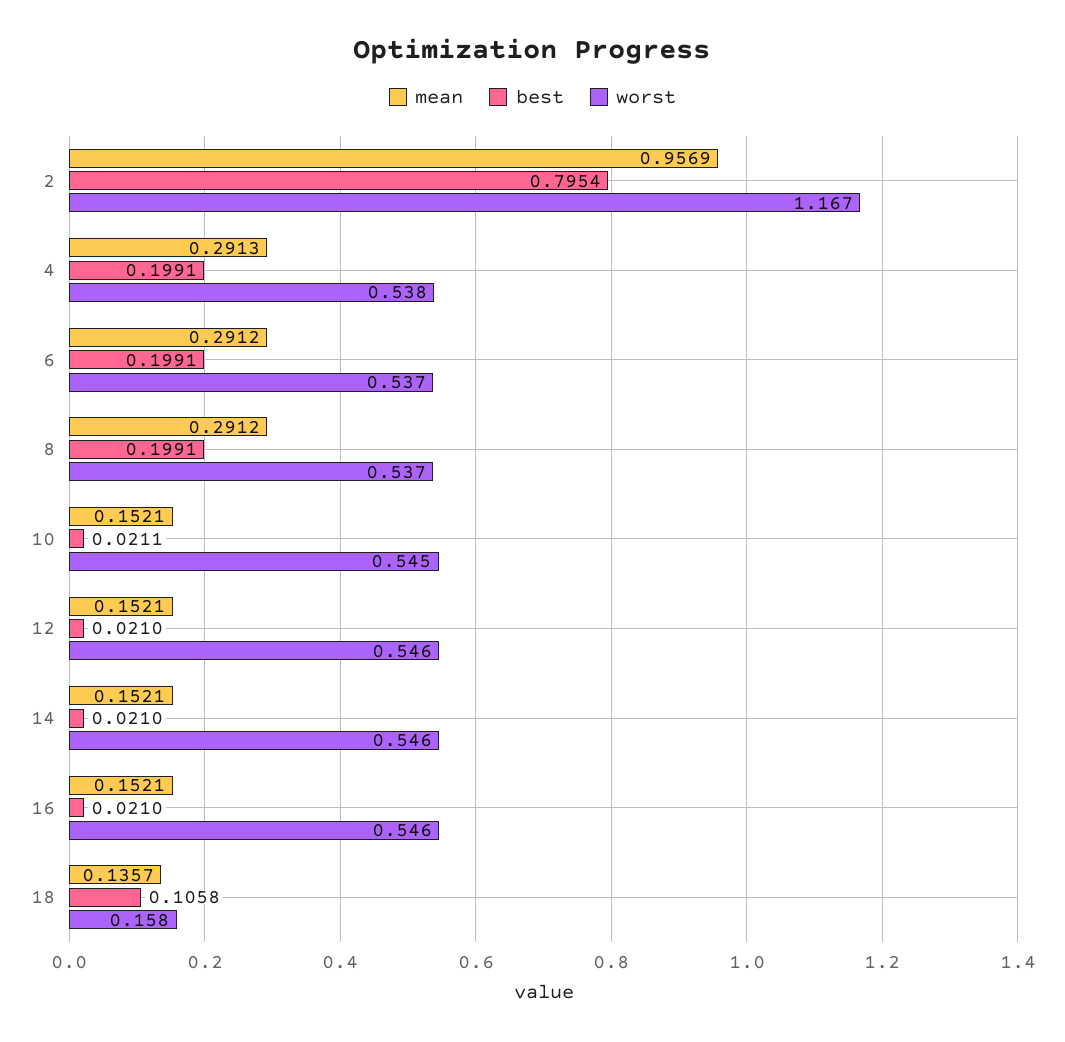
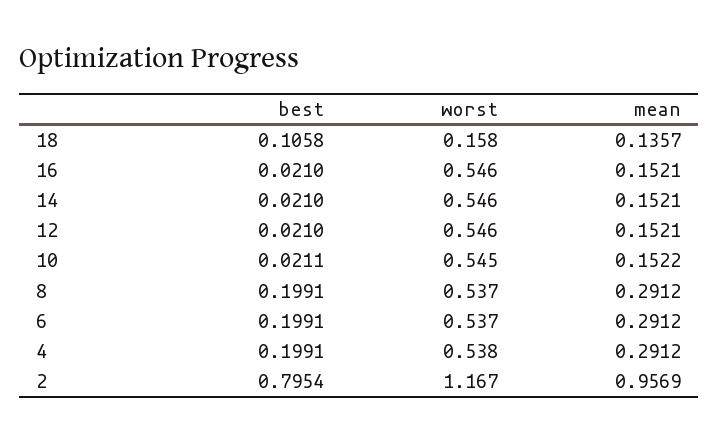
  {
    "mean": {
      "2": 0.9569,
-     "4": 0.2913,
+     "4": 0.2912,
      "6": 0.2912,
      "8": 0.2912,
-     "10": 0.1521,
+     "10": 0.1522,
      "12": 0.1521,
      "14": 0.1521,
      "16": 0.1521,
      "18": 0.1357
    },
    "best": {
      "2": 0.7954,
      "4": 0.1991,
      "6": 0.1991,
      "8": 0.1991,
      "10": 0.0211,
      "12": 0.021,
      "14": 0.021,
      "16": 0.021,
      "18": 0.1058
    },
    "worst": {
      "2": 1.167,
      "4": 0.538,
      "6": 0.537,
      "8": 0.537,
      "10": 0.545,
      "12": 0.546,
      "14": 0.546,
      "16": 0.546,
      "18": 0.158
    }
  }

